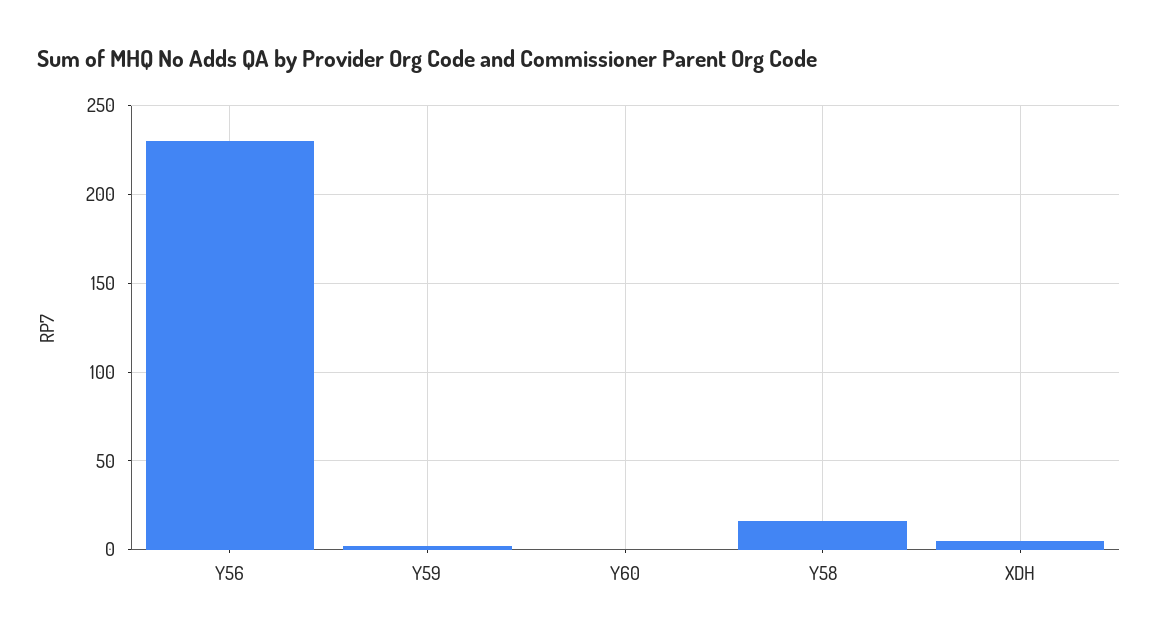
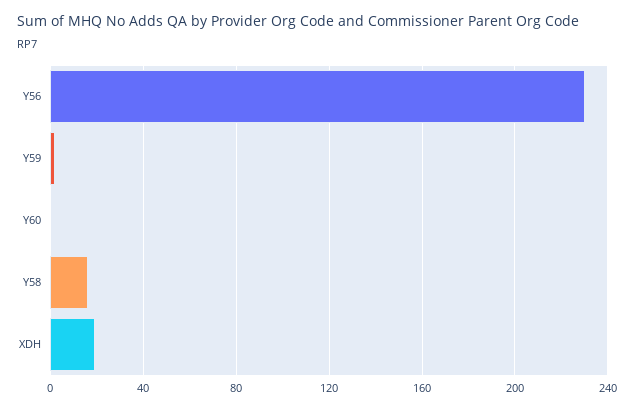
  {
    "Y56": 230,
    "Y59": 0,
    "Y60": 0,
    "Y58": 15,
-   "XDH": 5
+   "XDH": 20
  }

